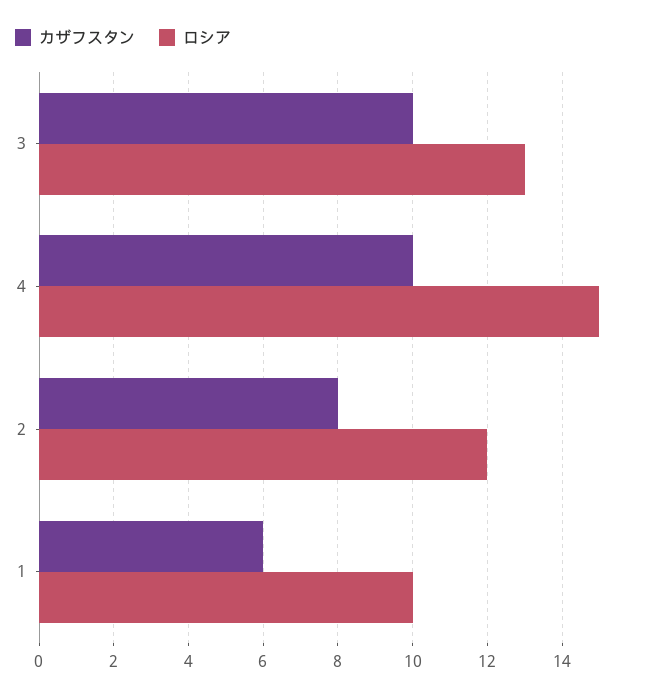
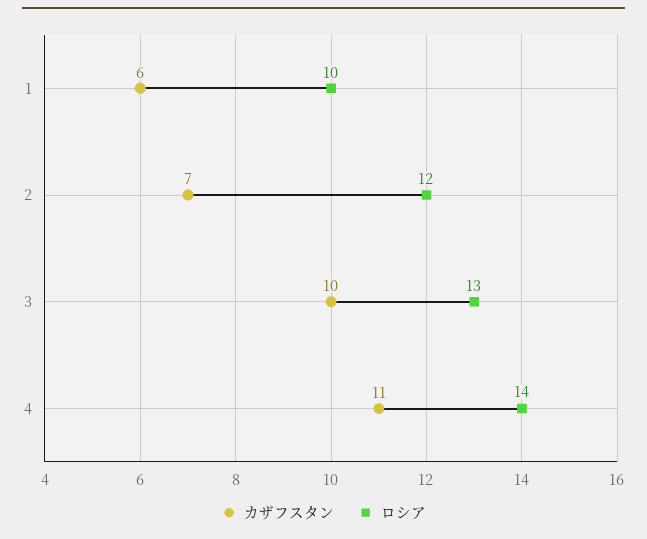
  {
    "カザフスタン": {
      "3": 10,
-     "4": 10,
+     "4": 11,
-     "2": 8,
+     "2": 7,
      "1": 6
    },
    "ロシア": {
      "3": 13,
-     "4": 15,
+     "4": 14,
      "2": 12,
      "1": 10
    }
  }

